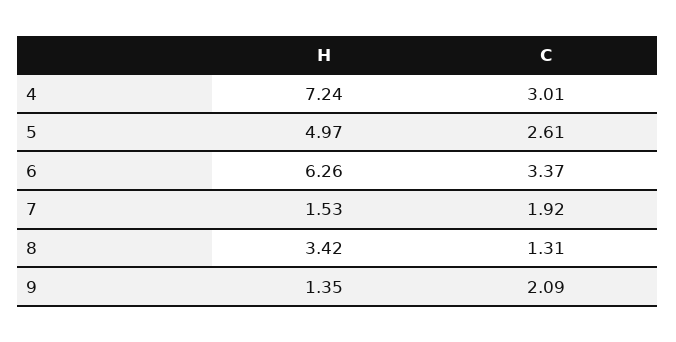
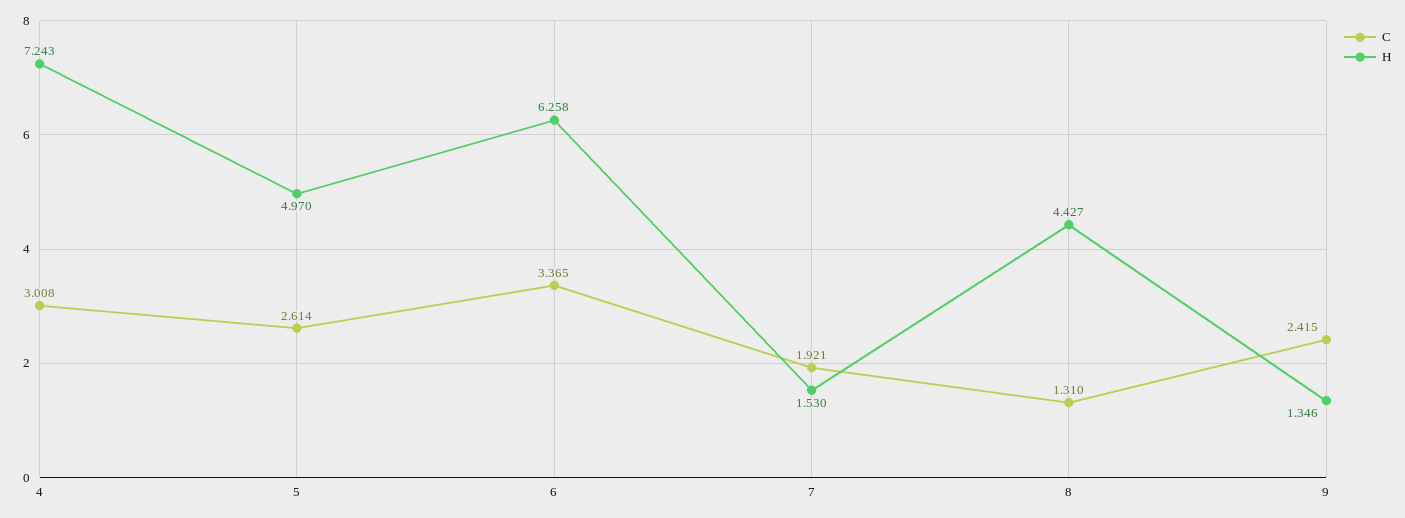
  {
    "H": {
      "4": 7.243,
      "5": 4.97,
      "6": 6.258,
      "7": 1.53,
-     "8": 3.42,
+     "8": 4.427,
      "9": 1.346
    },
    "C": {
      "4": 3.008,
      "5": 2.614,
      "6": 3.365,
      "7": 1.921,
      "8": 1.31,
-     "9": 2.09
+     "9": 2.415
    }
  }

